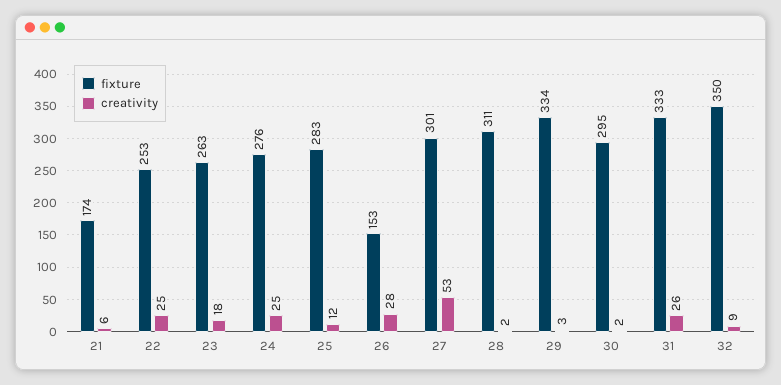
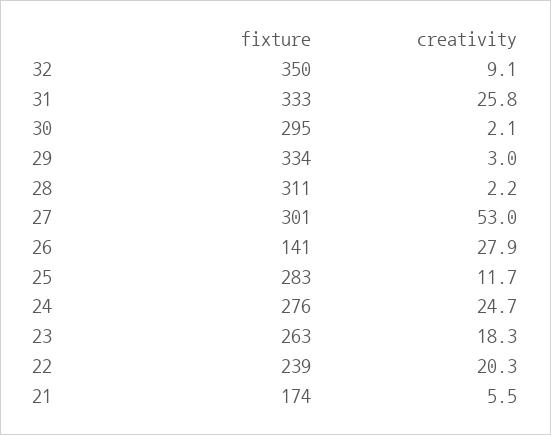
  {
    "fixture": {
      "21": 174,
-     "22": 253,
+     "22": 239,
      "23": 263,
      "24": 276,
      "25": 283,
-     "26": 153,
+     "26": 141,
      "27": 301,
      "28": 311,
      "29": 334,
      "30": 295,
      "31": 333,
      "32": 350
    },
    "creativity": {
      "21": 5.5,
-     "22": 25,
+     "22": 20.3,
      "23": 18.3,
      "24": 24.7,
      "25": 11.7,
      "26": 27.9,
      "27": 53,
      "28": 2.2,
      "29": 3,
      "30": 2.1,
      "31": 25.8,
      "32": 9.1
    }
  }

